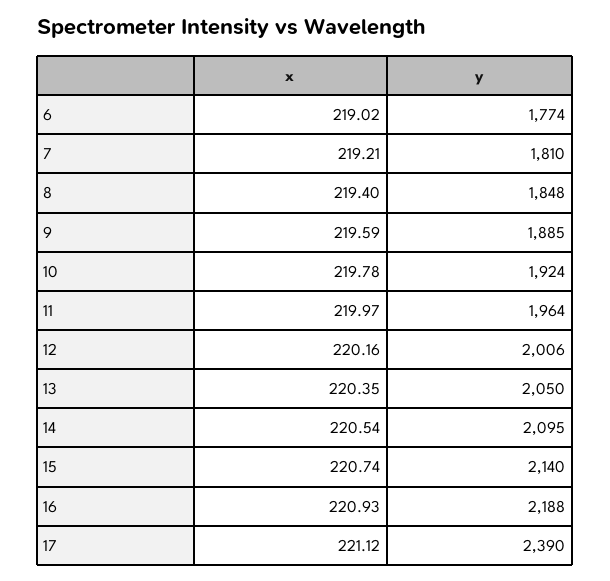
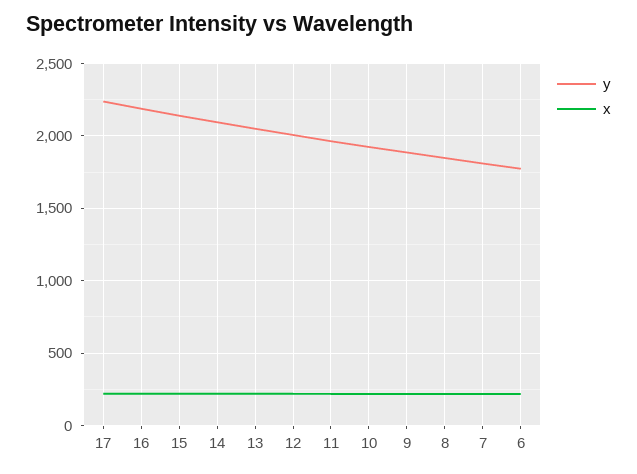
  {
    "x": {
      "6": 219.02,
      "7": 219.21,
      "8": 219.4,
      "9": 219.59,
      "10": 219.78,
      "11": 219.97,
      "12": 220.16,
      "13": 220.35,
      "14": 220.54,
      "15": 220.74,
      "16": 220.93,
      "17": 221.12
    },
    "y": {
      "6": 1774,
      "7": 1810,
      "8": 1848,
      "9": 1885,
      "10": 1924,
      "11": 1964,
      "12": 2006,
      "13": 2050,
      "14": 2095,
      "15": 2140,
      "16": 2188,
-     "17": 2390
+     "17": 2250
    }
  }

